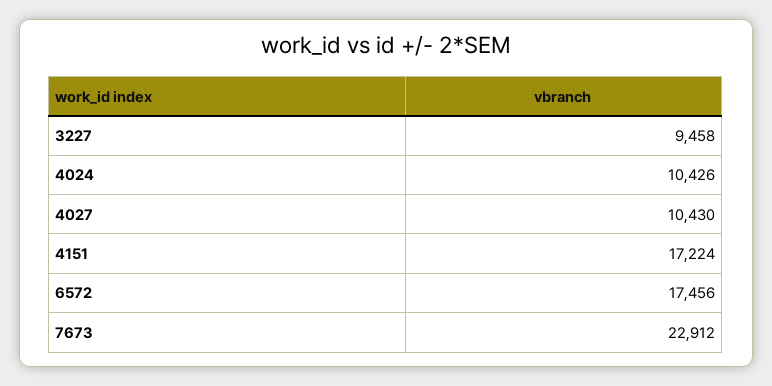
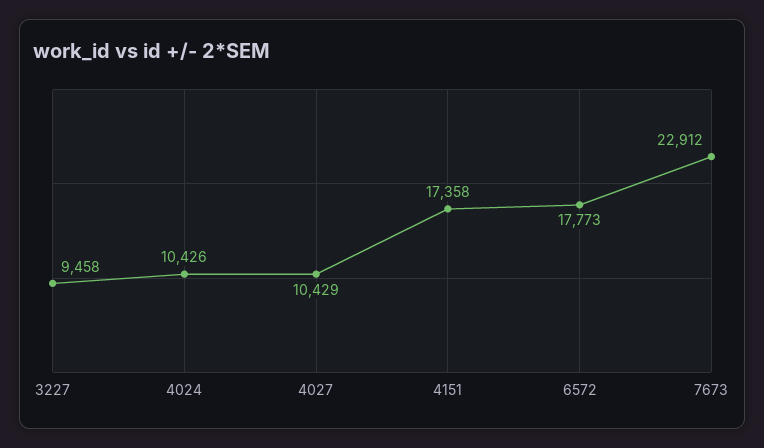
  {
    "3227": 9458,
    "4024": 10426,
-   "4027": 10430,
+   "4027": 10429,
-   "4151": 17224,
+   "4151": 17358,
-   "6572": 17456,
+   "6572": 17773,
    "7673": 22912
  }

